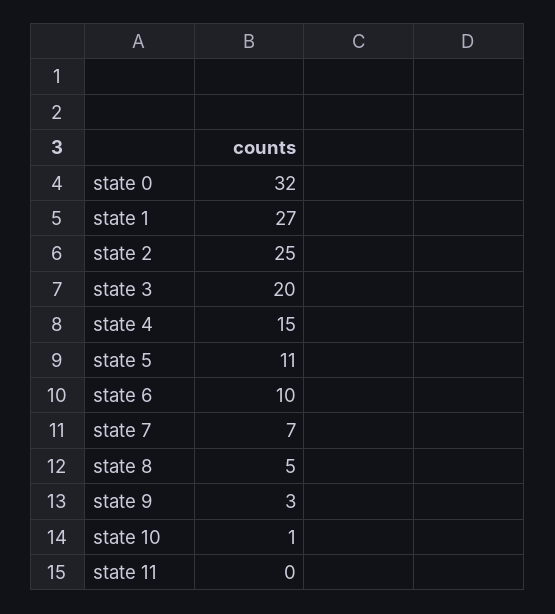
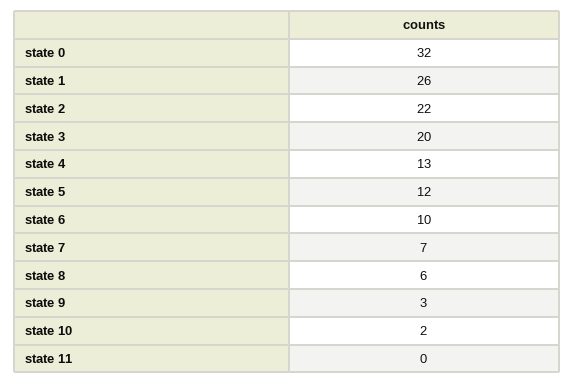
  {
    "state 0": 32,
-   "state 1": 27,
+   "state 1": 26,
-   "state 2": 25,
+   "state 2": 22,
    "state 3": 20,
-   "state 4": 15,
+   "state 4": 13,
-   "state 5": 11,
+   "state 5": 12,
    "state 6": 10,
    "state 7": 7,
-   "state 8": 5,
+   "state 8": 6,
    "state 9": 3,
-   "state 10": 1,
+   "state 10": 2,
    "state 11": 0
  }

